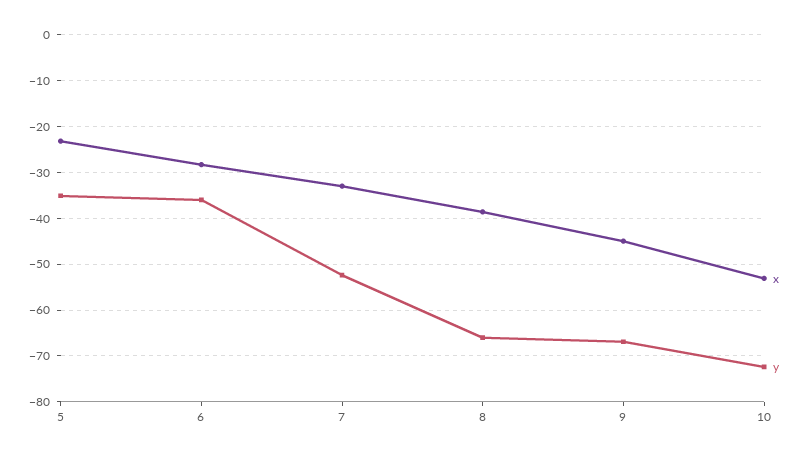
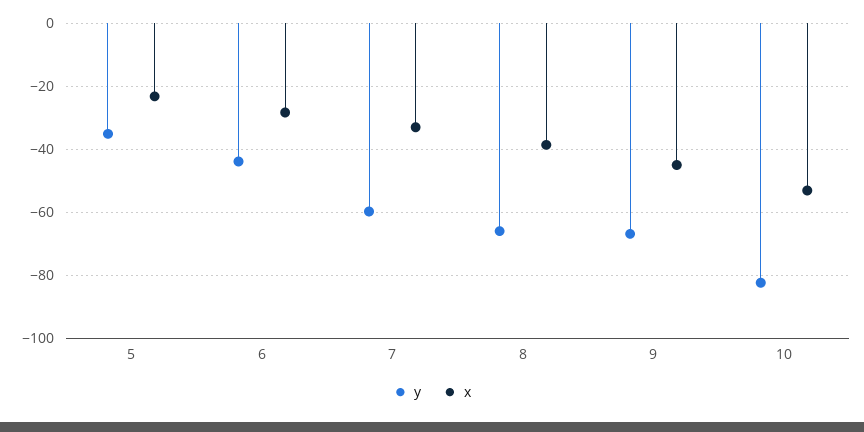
  {
    "x": {
      "5": -24,
      "6": -28,
      "7": -34,
      "8": -38,
      "9": -46,
      "10": -54
    },
    "y": {
      "5": -36,
-     "6": -36,
+     "6": -44,
-     "7": -52,
+     "7": -60,
      "8": -66,
      "9": -66,
-     "10": -72
+     "10": -82
    }
  }

